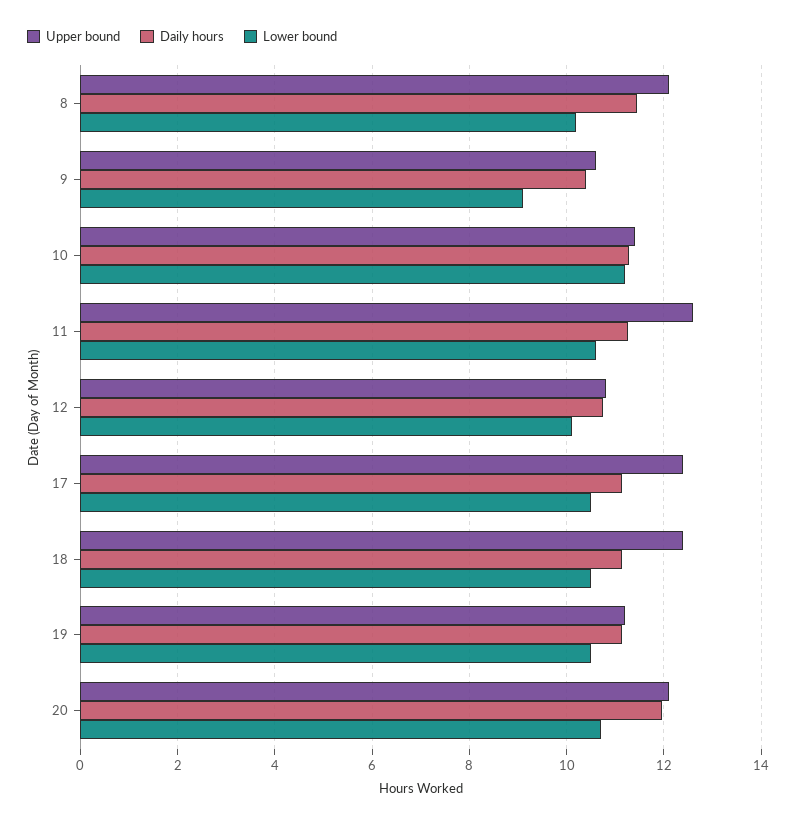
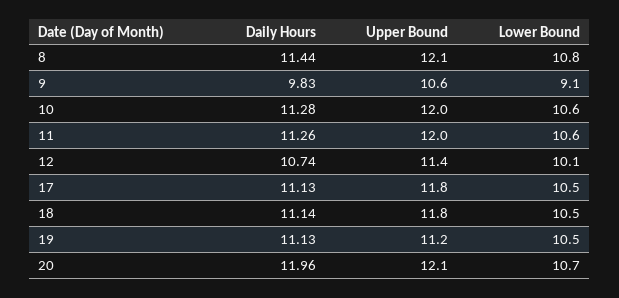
  {
    "Upper bound": {
      "8": 12.1,
      "9": 10.6,
-     "10": 11.4,
+     "10": 12,
-     "11": 12.6,
+     "11": 12,
-     "12": 10.8,
+     "12": 11.4,
-     "17": 12.4,
+     "17": 11.8,
-     "18": 12.4,
+     "18": 11.8,
      "19": 11.2,
      "20": 12.1
    },
    "Daily hours": {
      "8": 11.44,
-     "9": 10.4,
+     "9": 9.83,
      "10": 11.28,
      "11": 11.26,
      "12": 10.74,
      "17": 11.13,
      "18": 11.14,
      "19": 11.13,
      "20": 11.96
    },
    "Lower bound": {
-     "8": 10.2,
+     "8": 10.8,
      "9": 9.1,
-     "10": 11.2,
+     "10": 10.6,
      "11": 10.6,
      "12": 10.1,
      "17": 10.5,
      "18": 10.5,
      "19": 10.5,
      "20": 10.7
    }
  }

